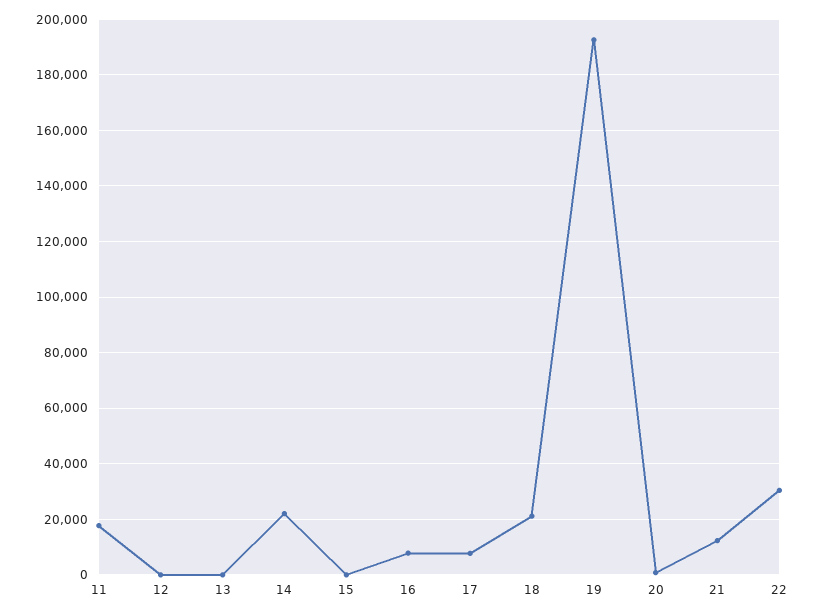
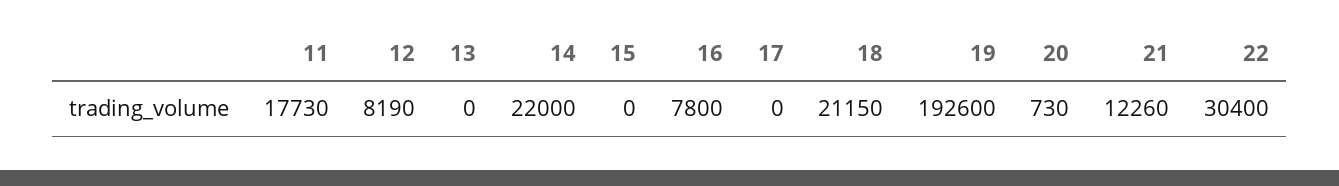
  {
    "11": 17730,
-   "12": 0,
+   "12": 8190,
    "13": 0,
    "14": 22000,
    "15": 0,
    "16": 7800,
-   "17": 7500,
+   "17": 0,
    "18": 21150,
    "19": 192600,
    "20": 730,
    "21": 12260,
    "22": 30400
  }

